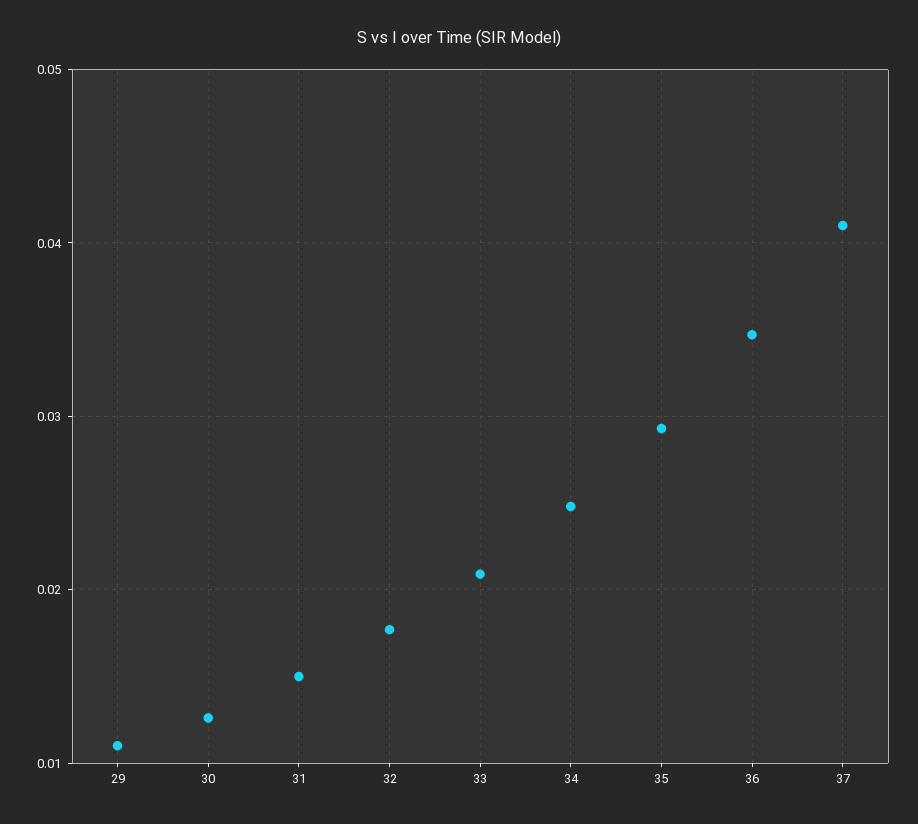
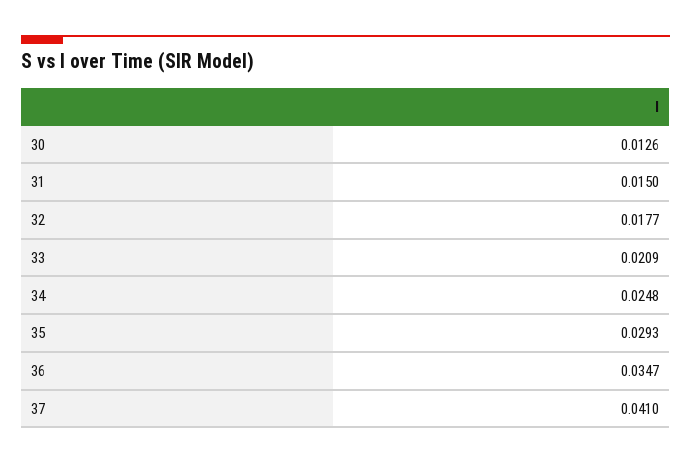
  {
-   "29": 0.011,
    "30": 0.0126,
    "31": 0.015,
    "32": 0.0177,
    "33": 0.0209,
    "34": 0.0248,
    "35": 0.0293,
    "36": 0.0347,
    "37": 0.041
  }

